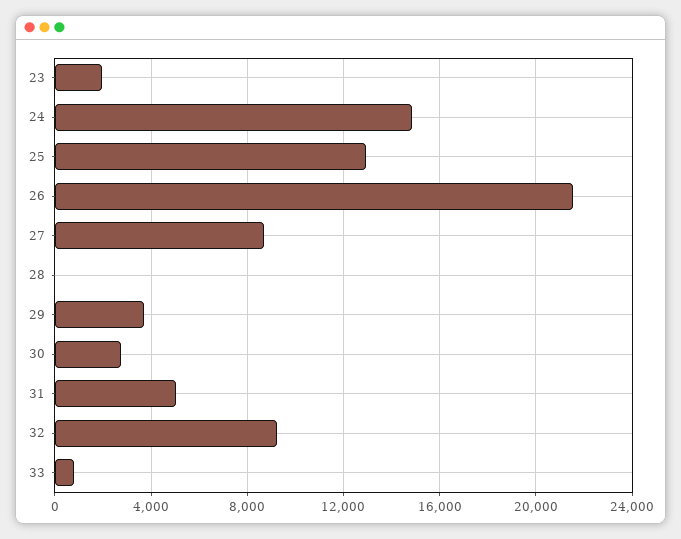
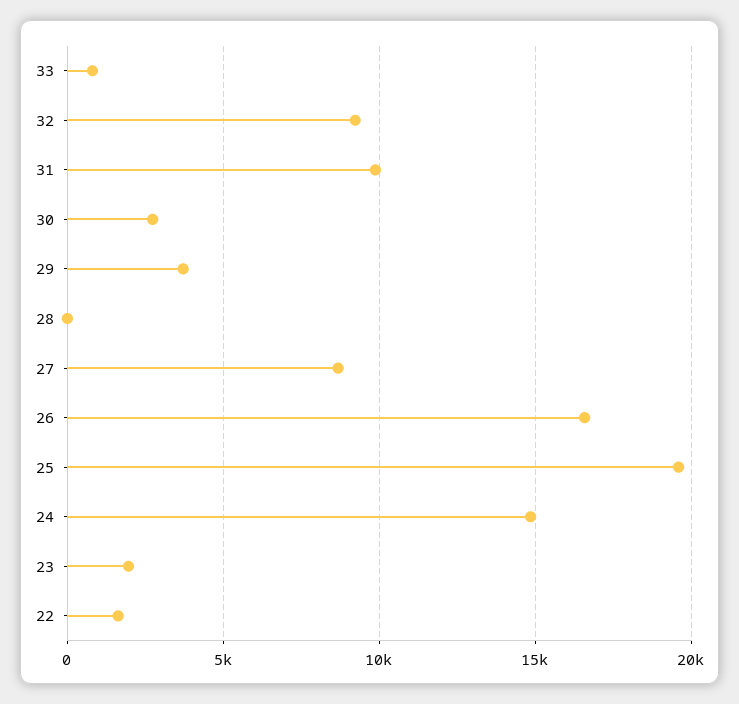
  {
    "23": 2000,
    "24": 15000,
-   "25": 13000,
+   "25": 19500,
-   "26": 21500,
+   "26": 16500,
    "27": 8500,
    "28": 0,
    "29": 3500,
    "30": 2500,
-   "31": 5000,
+   "31": 10000,
    "32": 9000,
-   "33": 1000
+   "33": 1000,
+   "22": 1500
  }

